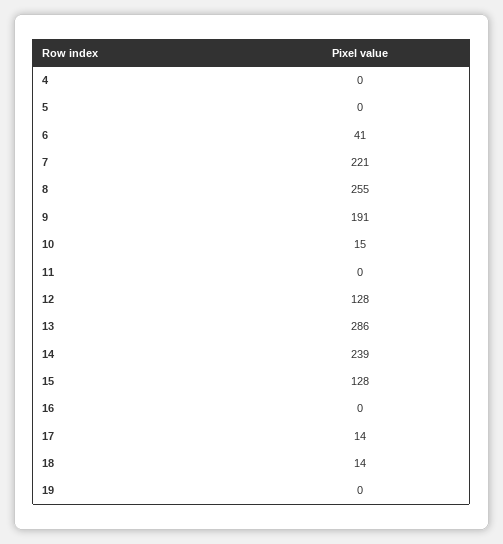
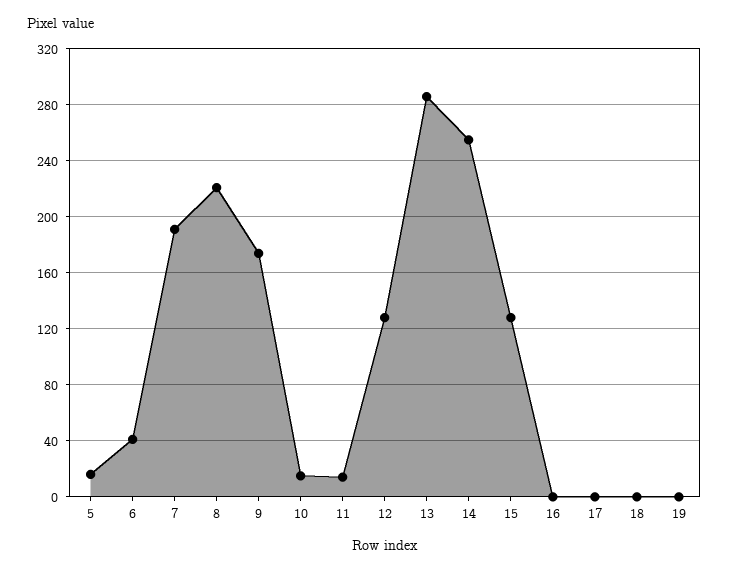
  {
-   "4": 0,
-   "5": 0,
+   "5": 15,
    "6": 41,
-   "7": 221,
+   "7": 190,
-   "8": 255,
+   "8": 220,
-   "9": 191,
+   "9": 175,
    "10": 15,
-   "11": 0,
+   "11": 15,
    "12": 128,
    "13": 286,
-   "14": 239,
+   "14": 255,
    "15": 128,
    "16": 0,
-   "17": 14,
+   "17": 0,
-   "18": 14,
+   "18": 0,
    "19": 0
  }

